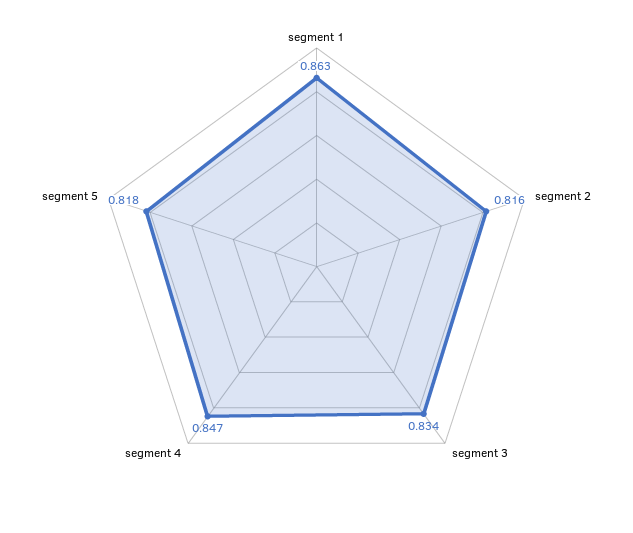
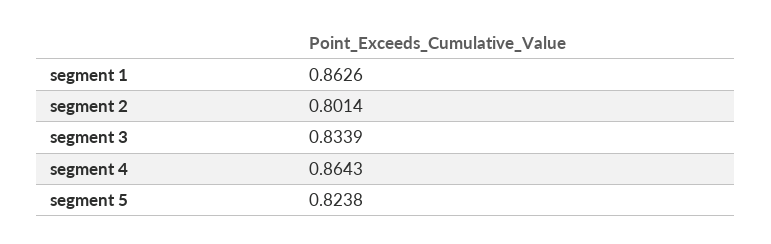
  {
    "segment 1": 0.8626,
-   "segment 2": 0.816,
+   "segment 2": 0.8014,
    "segment 3": 0.8339,
-   "segment 4": 0.847,
+   "segment 4": 0.8643,
-   "segment 5": 0.818
+   "segment 5": 0.8238
  }

